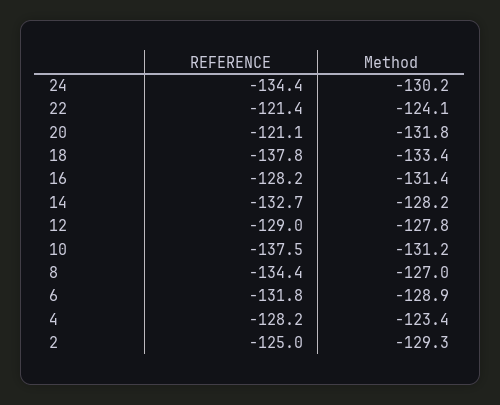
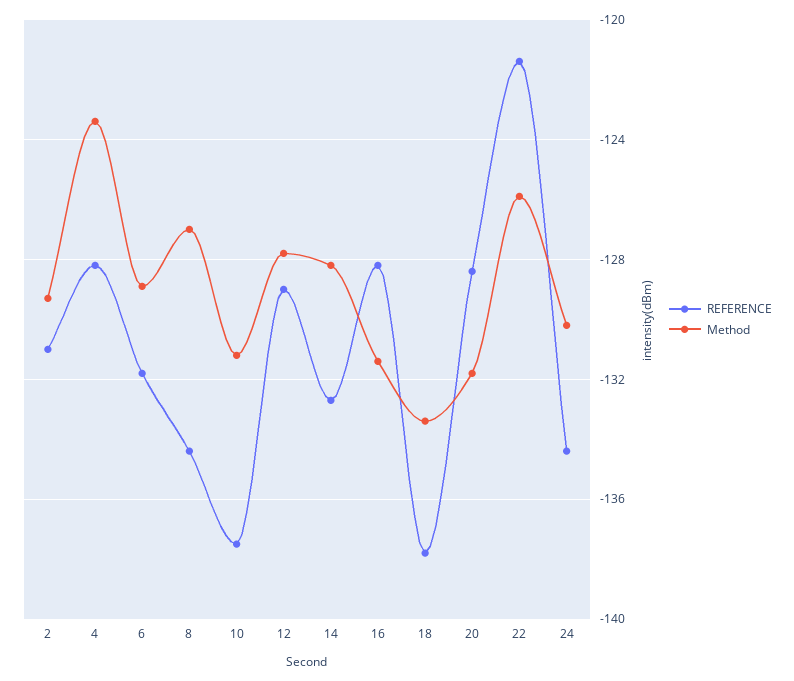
  {
    "REFERENCE": {
      "24": -134.4,
      "22": -121.4,
-     "20": -121.1,
+     "20": -128.5,
      "18": -137.8,
      "16": -128.2,
      "14": -132.7,
      "12": -129,
      "10": -137.5,
      "8": -134.4,
      "6": -131.8,
      "4": -128.2,
-     "2": -125
+     "2": -131
    },
    "Method": {
      "24": -130.2,
-     "22": -124.1,
+     "22": -126,
      "20": -131.8,
      "18": -133.4,
      "16": -131.4,
      "14": -128.2,
      "12": -127.8,
      "10": -131.2,
      "8": -127,
      "6": -128.9,
      "4": -123.4,
      "2": -129.3
    }
  }

